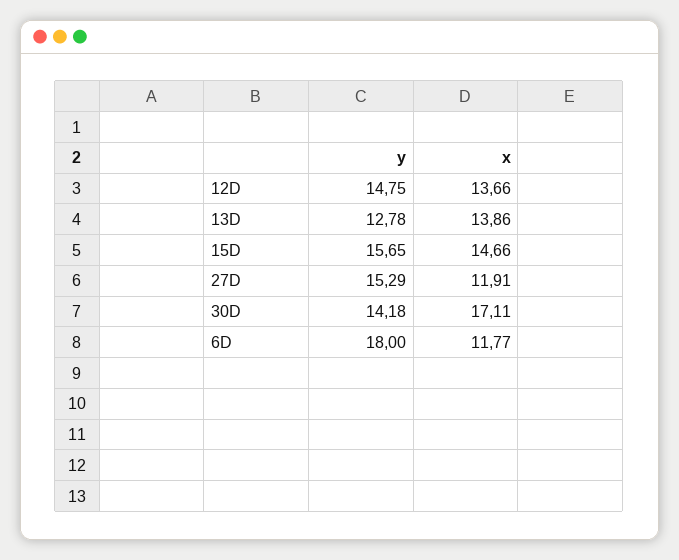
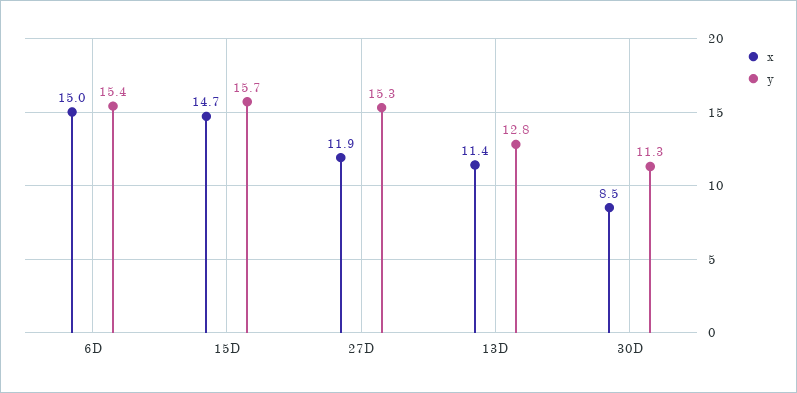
  {
    "y": {
-     "12D": 14.75,
      "13D": 12.78,
      "15D": 15.65,
      "27D": 15.29,
-     "30D": 14.18,
+     "30D": 11.3,
-     "6D": 18
+     "6D": 15.4
    },
    "x": {
-     "12D": 13.66,
-     "13D": 13.86,
+     "13D": 11.4,
      "15D": 14.66,
      "27D": 11.91,
-     "30D": 17.11,
+     "30D": 8.5,
-     "6D": 11.77
+     "6D": 15
    }
  }

